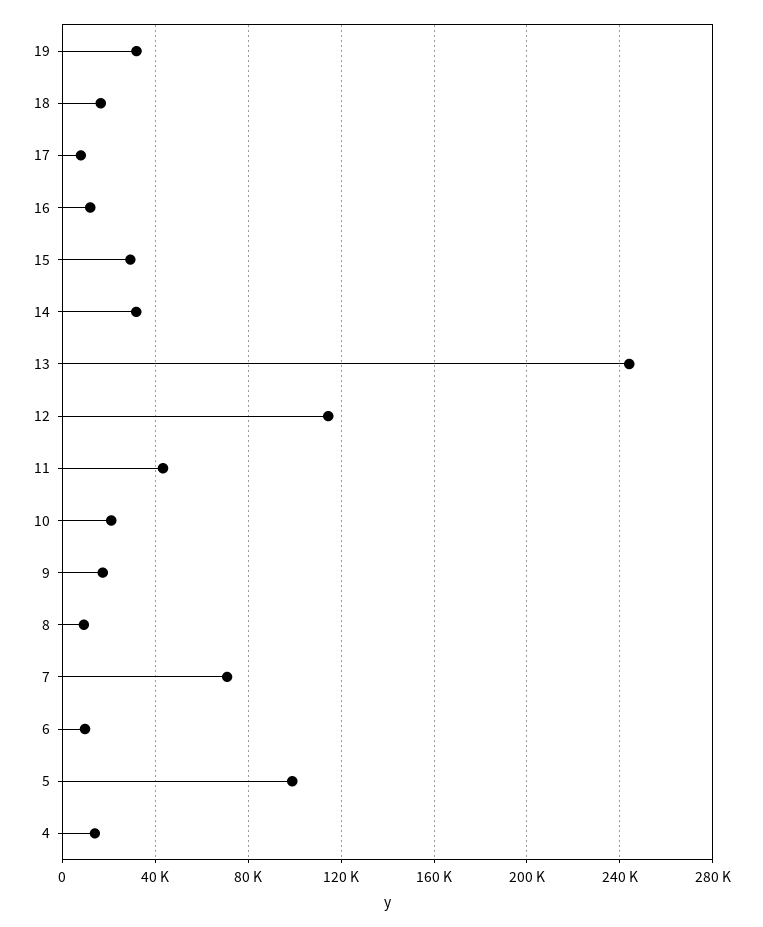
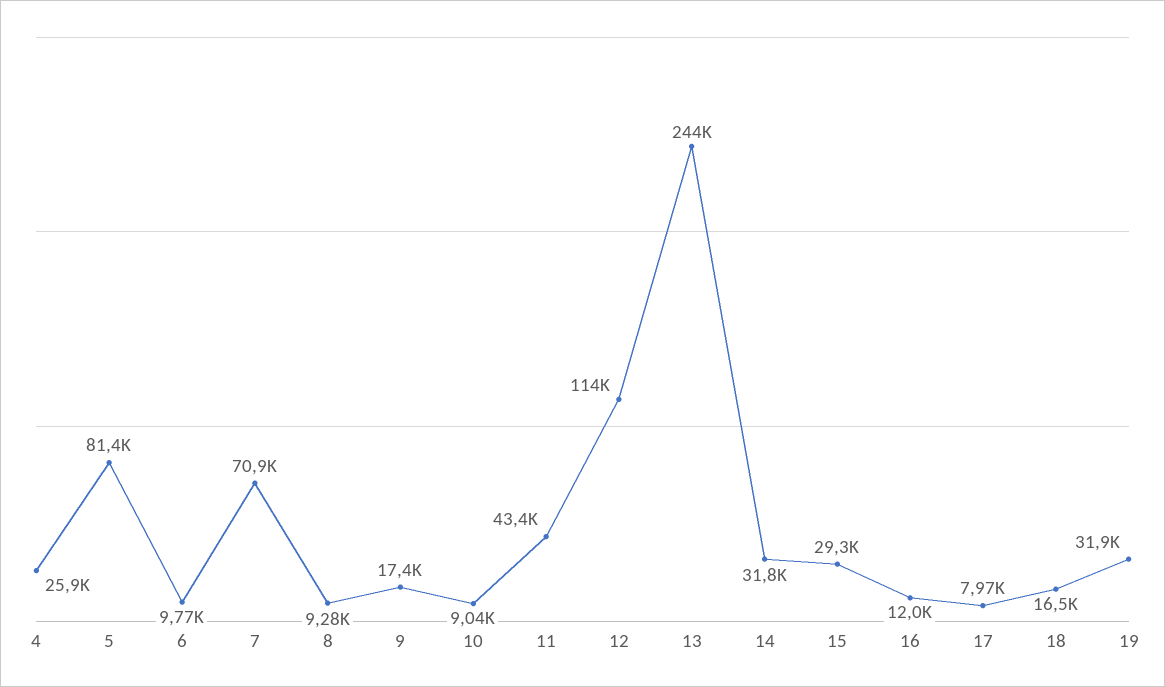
  {
    "19": 31900,
    "18": 16500,
    "17": 7970,
    "16": 12000,
    "15": 29300,
    "14": 31800,
    "13": 244000,
    "12": 114000,
    "11": 43400,
-   "10": 20000,
+   "10": 9040,
    "9": 17400,
    "8": 9280,
    "7": 70900,
    "6": 9770,
-   "5": 100000,
+   "5": 81400,
-   "4": 15000
+   "4": 25900
  }

